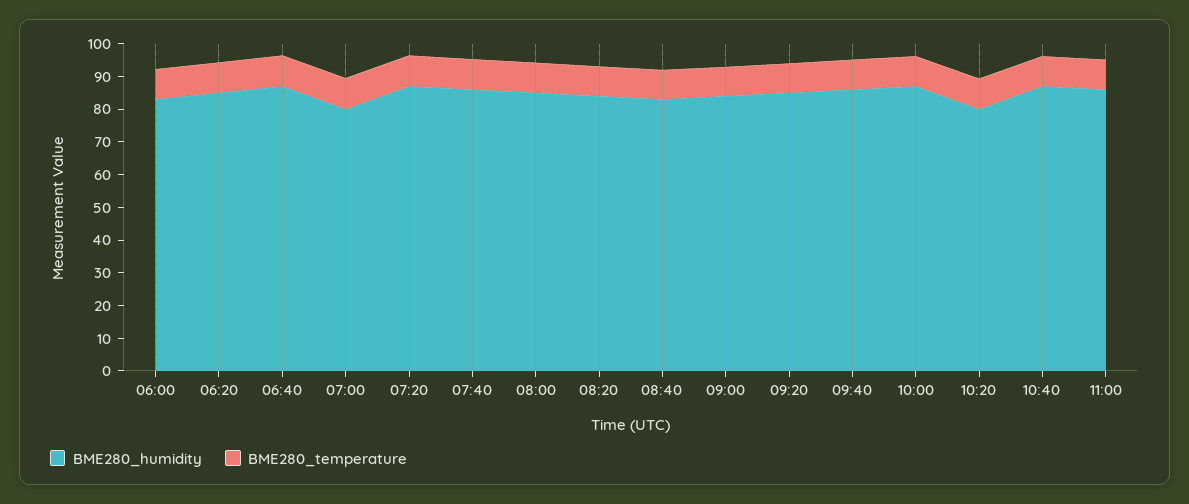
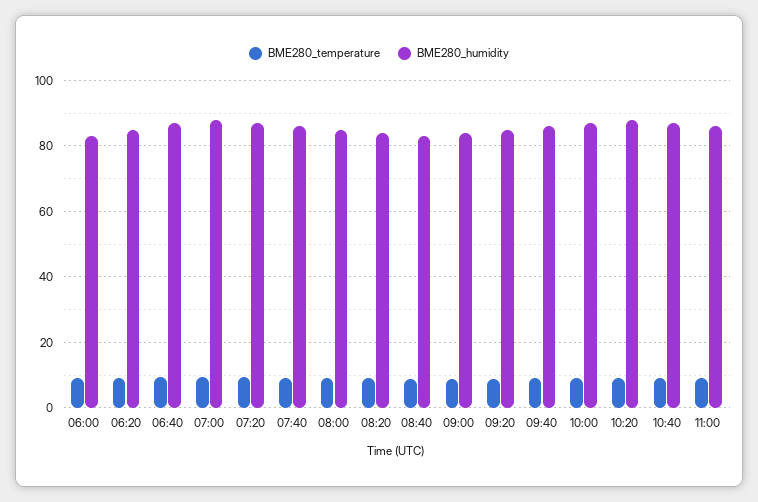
  {
    "BME280_humidity": {
      "06:00": 84,
      "06:20": 86,
      "06:40": 88,
-     "07:00": 80,
+     "07:00": 88,
      "07:20": 88,
      "07:40": 86,
      "08:00": 86,
      "08:20": 84,
      "08:40": 84,
      "09:00": 84,
      "09:20": 86,
      "09:40": 86,
      "10:00": 88,
-     "10:20": 80,
+     "10:20": 88,
      "10:40": 88,
      "11:00": 86
    },
    "BME280_temperature": {
      "06:00": 10,
      "06:20": 10,
      "06:40": 10,
      "07:00": 10,
      "07:20": 10,
      "07:40": 10,
      "08:00": 10,
      "08:20": 10,
      "08:40": 8,
      "09:00": 8,
      "09:20": 8,
      "09:40": 10,
      "10:00": 10,
      "10:20": 10,
      "10:40": 10,
      "11:00": 10
    }
  }

